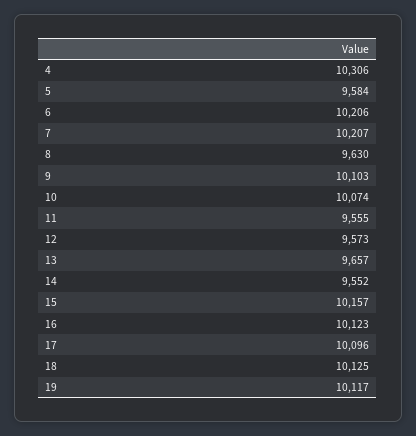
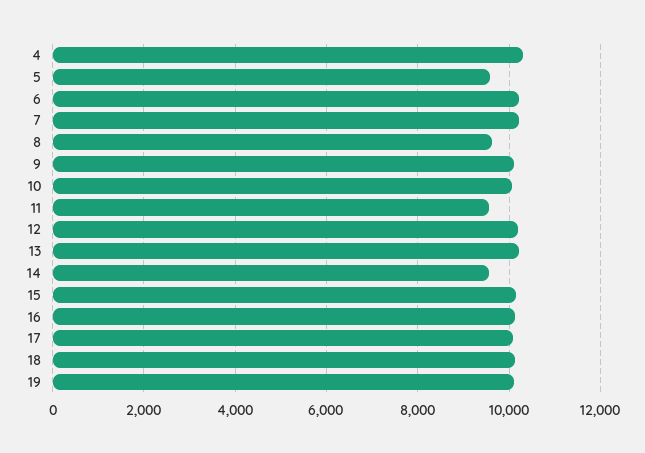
  {
    "4": 10306,
    "5": 9584,
    "6": 10206,
    "7": 10207,
    "8": 9630,
    "9": 10103,
    "10": 10074,
    "11": 9555,
-   "12": 9573,
+   "12": 10200,
-   "13": 9657,
+   "13": 10200,
    "14": 9552,
    "15": 10157,
    "16": 10123,
    "17": 10096,
    "18": 10125,
    "19": 10117
  }

